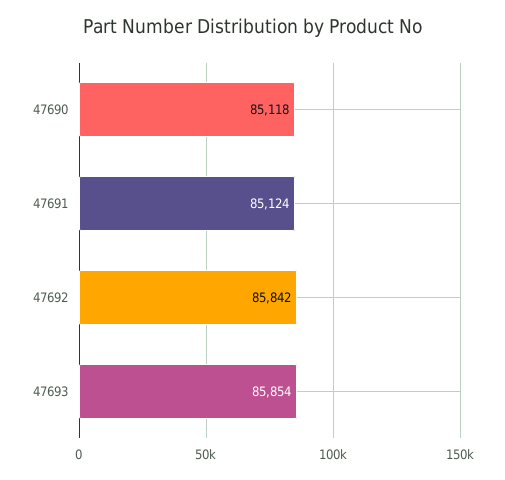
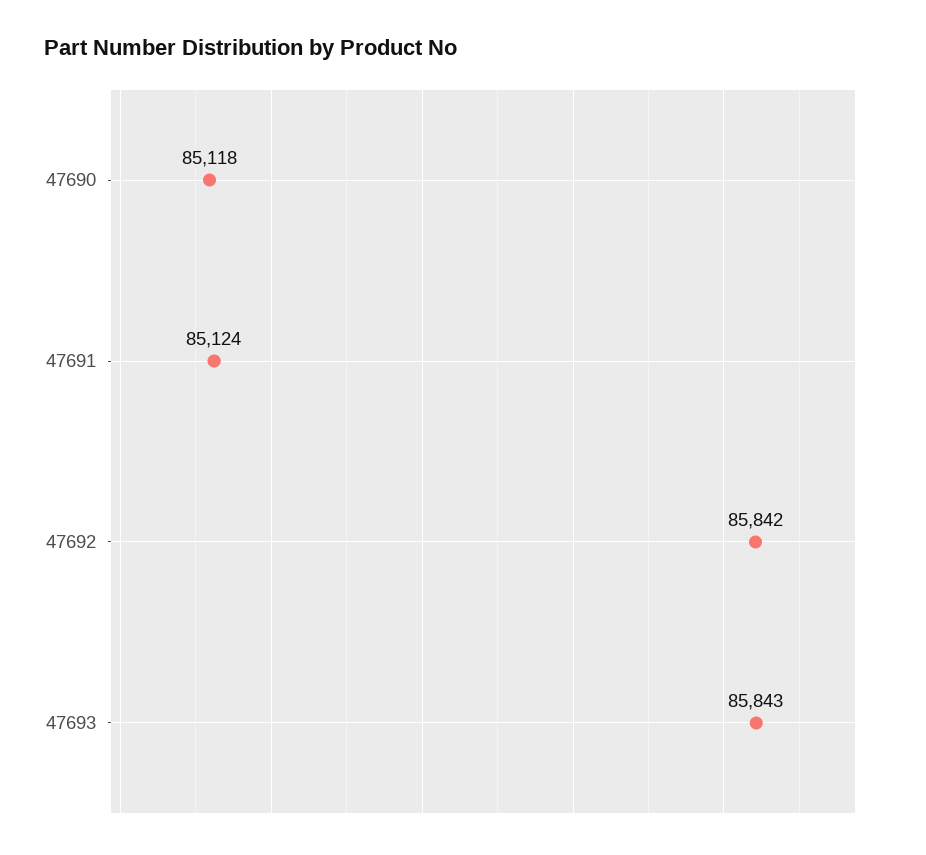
  {
    "47690": 85118,
    "47691": 85124,
    "47692": 85842,
-   "47693": 85854
+   "47693": 85843
  }

